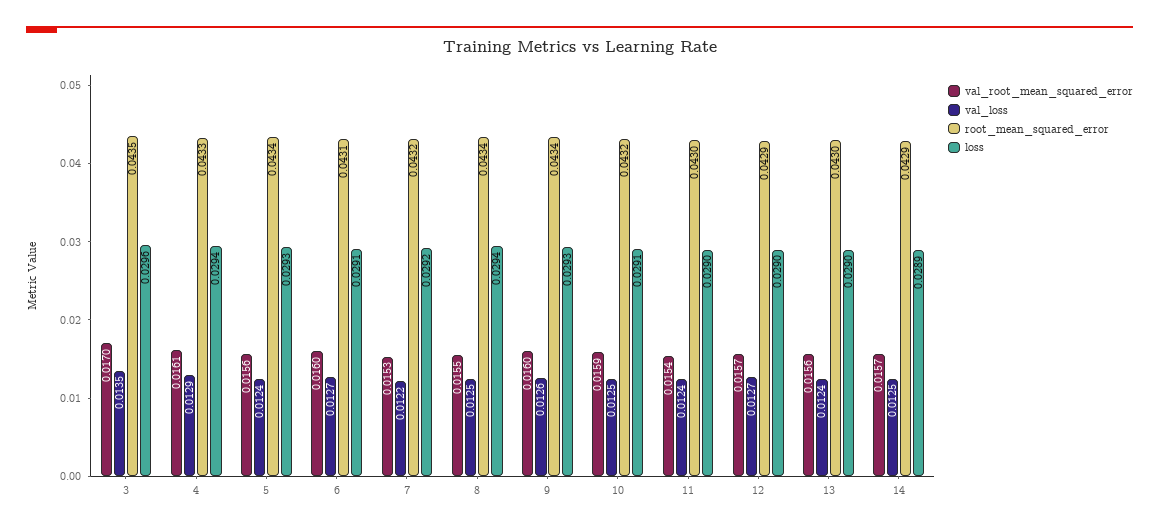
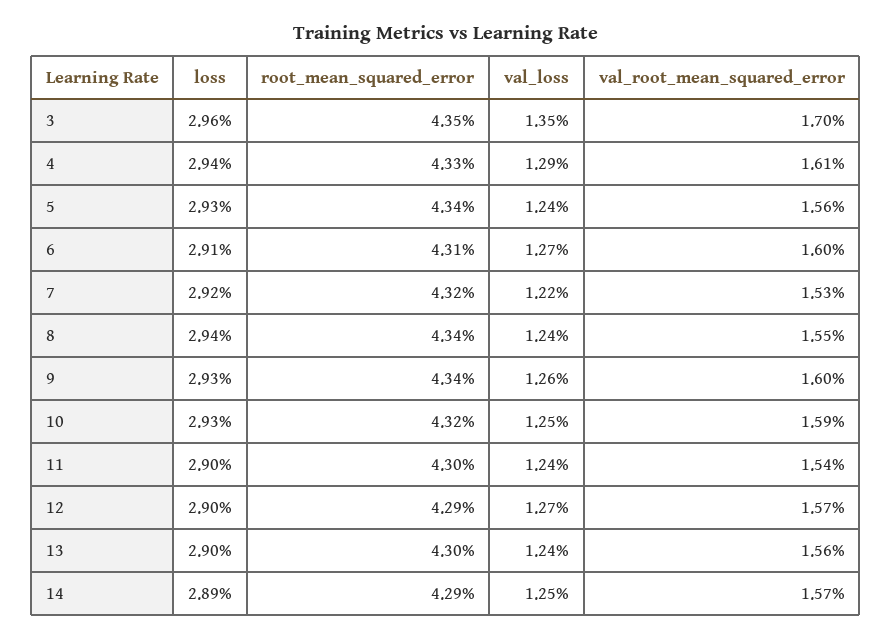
  {
    "val_root_mean_squared_error": {
      "3": 0.017,
      "4": 0.0161,
      "5": 0.0156,
      "6": 0.016,
      "7": 0.0153,
      "8": 0.0155,
      "9": 0.016,
      "10": 0.0159,
      "11": 0.0154,
      "12": 0.0157,
      "13": 0.0156,
      "14": 0.0157
    },
    "val_loss": {
      "3": 0.0135,
      "4": 0.0129,
      "5": 0.0124,
      "6": 0.0127,
      "7": 0.0122,
-     "8": 0.0125,
+     "8": 0.0124,
      "9": 0.0126,
      "10": 0.0125,
      "11": 0.0124,
      "12": 0.0127,
      "13": 0.0124,
      "14": 0.0125
    },
    "root_mean_squared_error": {
      "3": 0.0435,
      "4": 0.0433,
      "5": 0.0434,
      "6": 0.0431,
      "7": 0.0432,
      "8": 0.0434,
      "9": 0.0434,
      "10": 0.0432,
      "11": 0.043,
      "12": 0.0429,
      "13": 0.043,
      "14": 0.0429
    },
    "loss": {
      "3": 0.0296,
      "4": 0.0294,
      "5": 0.0293,
      "6": 0.0291,
      "7": 0.0292,
      "8": 0.0294,
      "9": 0.0293,
-     "10": 0.0291,
+     "10": 0.0293,
      "11": 0.029,
      "12": 0.029,
      "13": 0.029,
      "14": 0.0289
    }
  }

